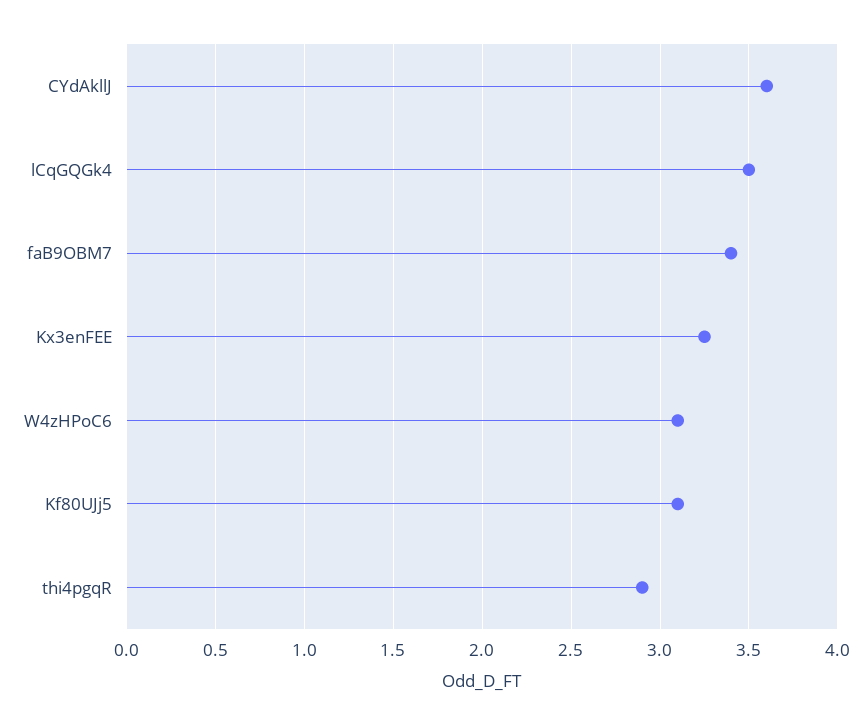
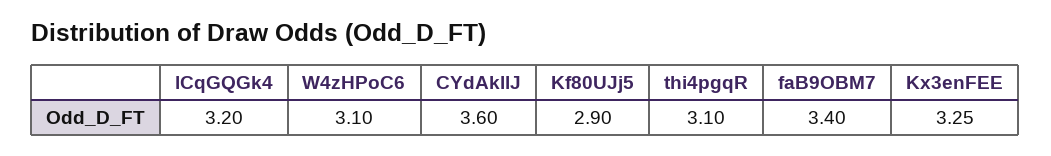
  {
    "CYdAkllJ": 3.6,
-   "lCqGQGk4": 3.5,
+   "lCqGQGk4": 3.2,
    "faB9OBM7": 3.4,
    "Kx3enFEE": 3.25,
    "W4zHPoC6": 3.1,
-   "Kf80UJj5": 3.1,
+   "Kf80UJj5": 2.9,
-   "thi4pgqR": 2.9
+   "thi4pgqR": 3.1
  }

